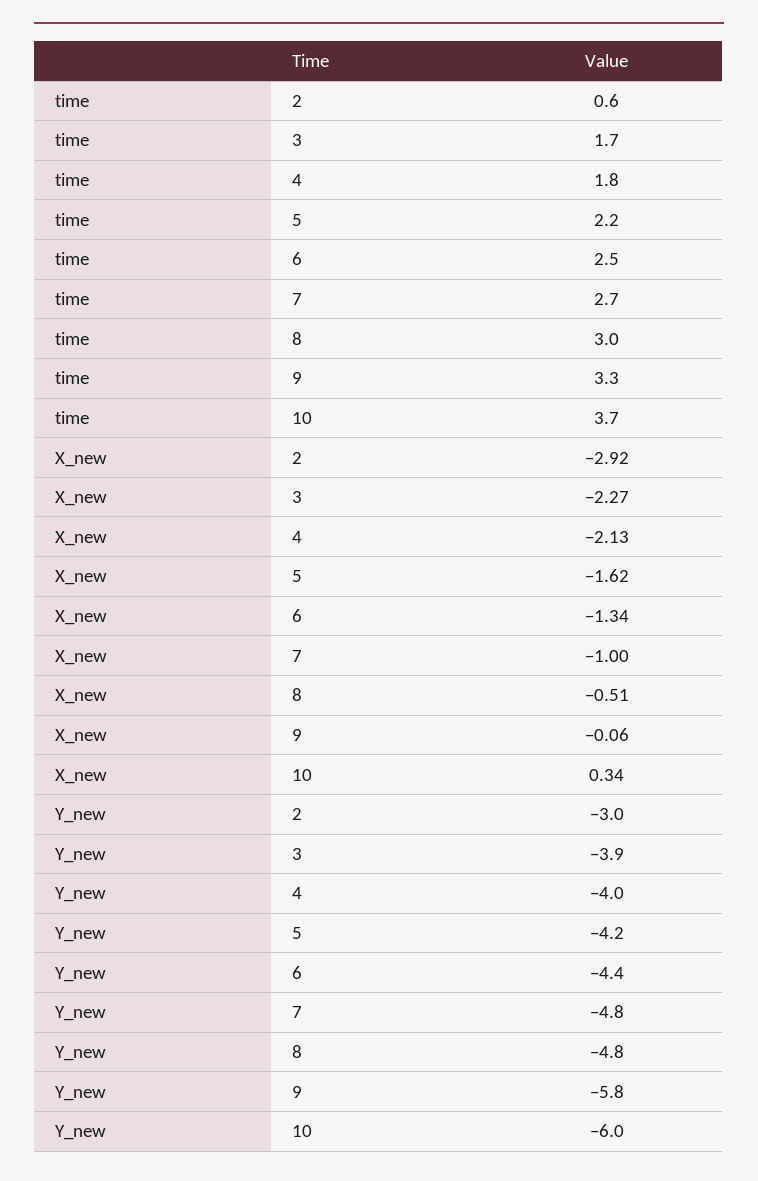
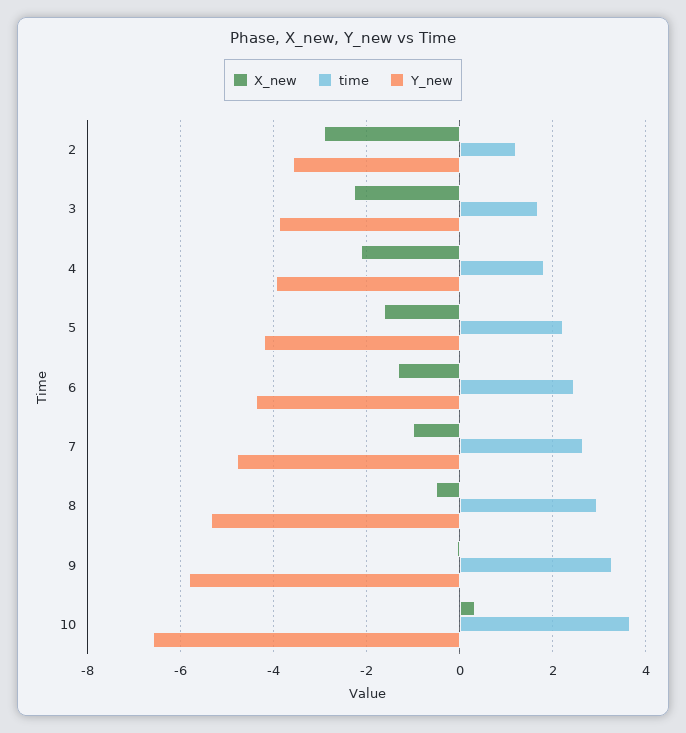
  {
    "time": {
-     "2": 0.6,
+     "2": 1.2,
      "3": 1.7,
      "4": 1.8,
      "5": 2.2,
      "6": 2.5,
      "7": 2.7,
      "8": 3,
      "9": 3.3,
      "10": 3.7
    },
    "X_new": {
      "2": -2.92,
      "3": -2.27,
      "4": -2.13,
      "5": -1.62,
      "6": -1.34,
      "7": -1,
      "8": -0.51,
      "9": -0.06,
      "10": 0.34
    },
    "Y_new": {
-     "2": -3,
+     "2": -3.6,
      "3": -3.9,
      "4": -4,
      "5": -4.2,
      "6": -4.4,
      "7": -4.8,
-     "8": -4.8,
+     "8": -5.4,
      "9": -5.8,
-     "10": -6
+     "10": -6.6
    }
  }

